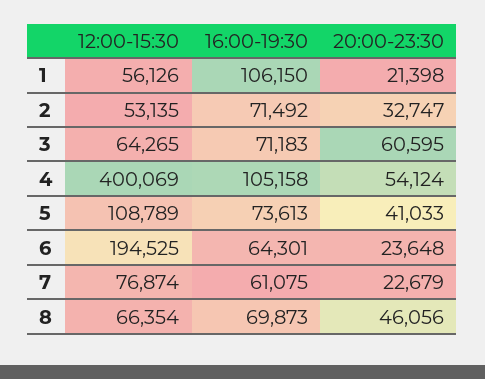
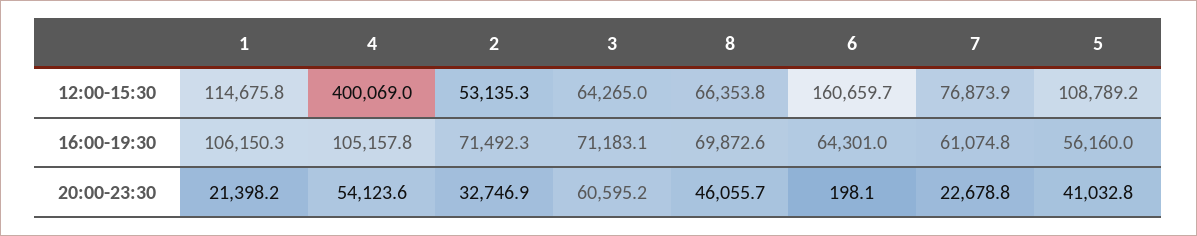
  {
    "12:00-15:30": {
-     "1": 56126,
+     "1": 114675.8,
      "2": 53135.3,
      "3": 64265,
      "4": 400069,
      "5": 108789.2,
-     "6": 194525,
+     "6": 160659.7,
      "7": 76873.9,
      "8": 66353.8
    },
    "16:00-19:30": {
      "1": 106150.3,
      "2": 71492.3,
      "3": 71183.1,
      "4": 105157.8,
-     "5": 73613,
+     "5": 56160,
      "6": 64301,
      "7": 61074.8,
      "8": 69872.6
    },
    "20:00-23:30": {
      "1": 21398.2,
      "2": 32746.9,
      "3": 60595.2,
      "4": 54123.6,
      "5": 41032.8,
-     "6": 23648,
+     "6": 198.1,
      "7": 22678.8,
      "8": 46055.7
    }
  }

